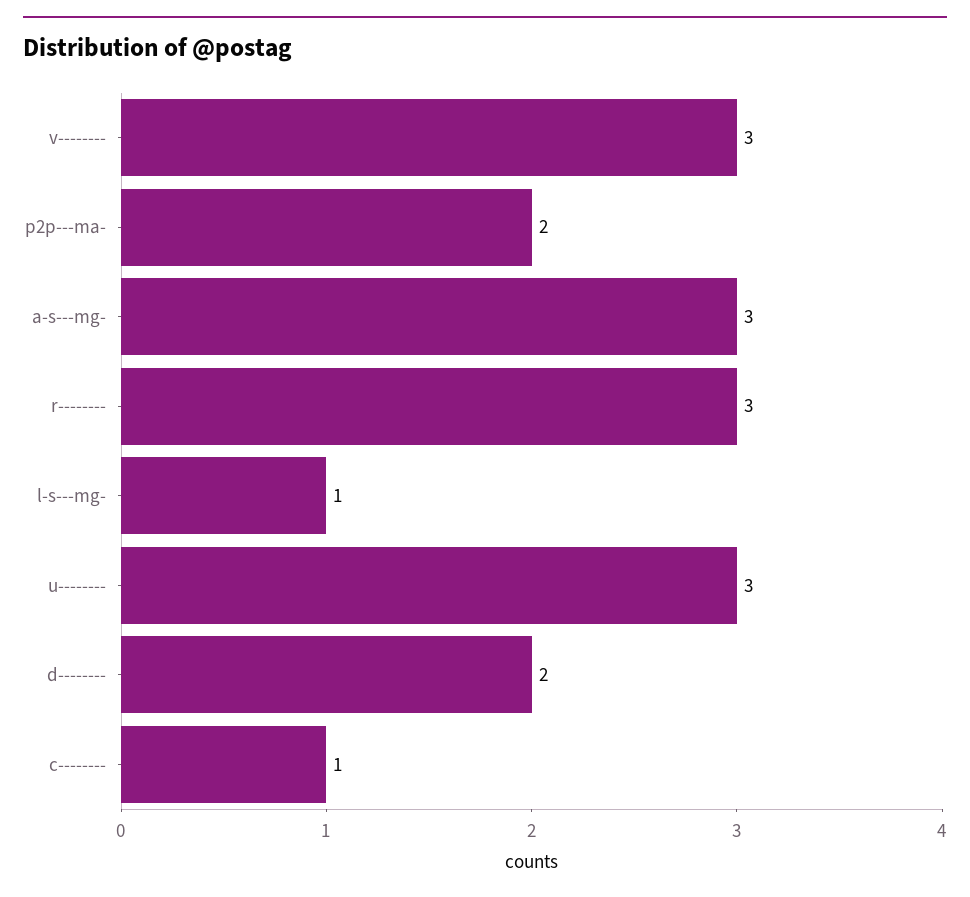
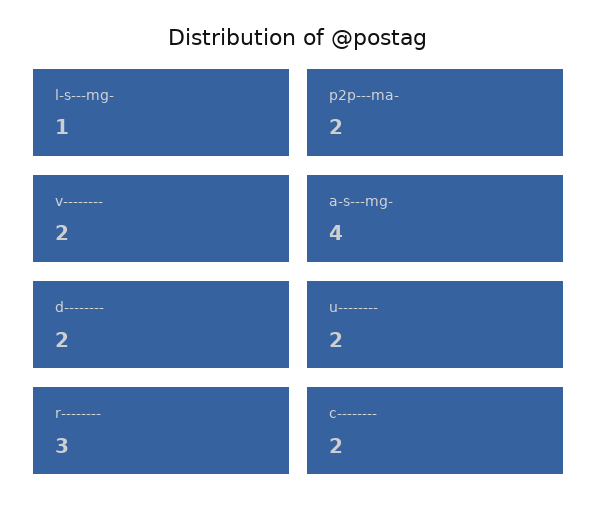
  {
-   "v--------": 3,
+   "v--------": 2,
    "p2p---ma-": 2,
-   "a-s---mg-": 3,
+   "a-s---mg-": 4,
    "r--------": 3,
    "l-s---mg-": 1,
-   "u--------": 3,
+   "u--------": 2,
    "d--------": 2,
-   "c--------": 1
+   "c--------": 2
  }

